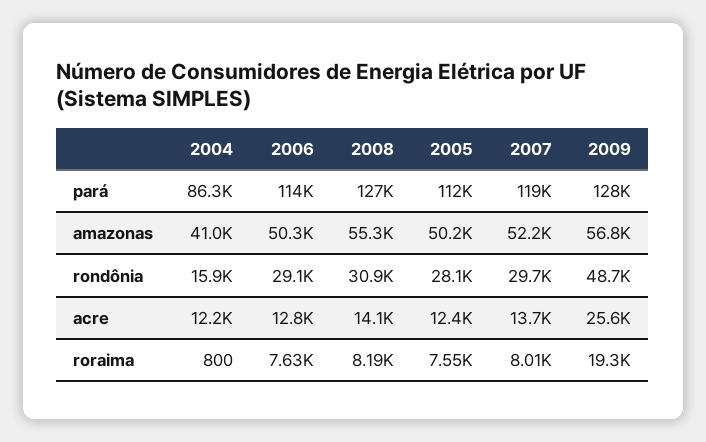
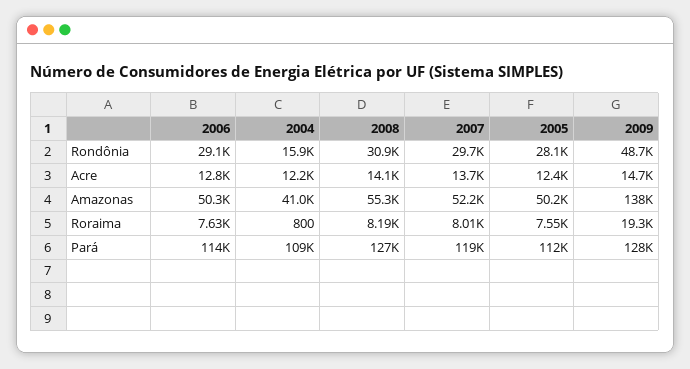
  {
    "2004": {
-     "pará": 86300,
+     "pará": 109000,
      "amazonas": 41000,
      "rondônia": 15900,
      "acre": 12200,
      "roraima": 800
    },
    "2006": {
      "pará": 114000,
      "amazonas": 50300,
      "rondônia": 29100,
      "acre": 12800,
      "roraima": 7630
    },
    "2008": {
      "pará": 127000,
      "amazonas": 55300,
      "rondônia": 30900,
      "acre": 14100,
      "roraima": 8190
    },
    "2005": {
      "pará": 112000,
      "amazonas": 50200,
      "rondônia": 28100,
      "acre": 12400,
      "roraima": 7550
    },
    "2007": {
      "pará": 119000,
      "amazonas": 52200,
      "rondônia": 29700,
      "acre": 13700,
      "roraima": 8010
    },
    "2009": {
      "pará": 128000,
-     "amazonas": 56800,
+     "amazonas": 138000,
      "rondônia": 48700,
-     "acre": 25600,
+     "acre": 14700,
      "roraima": 19300
    }
  }

